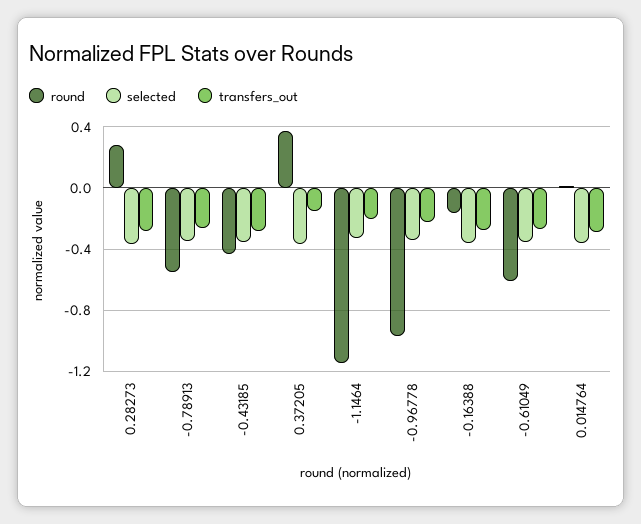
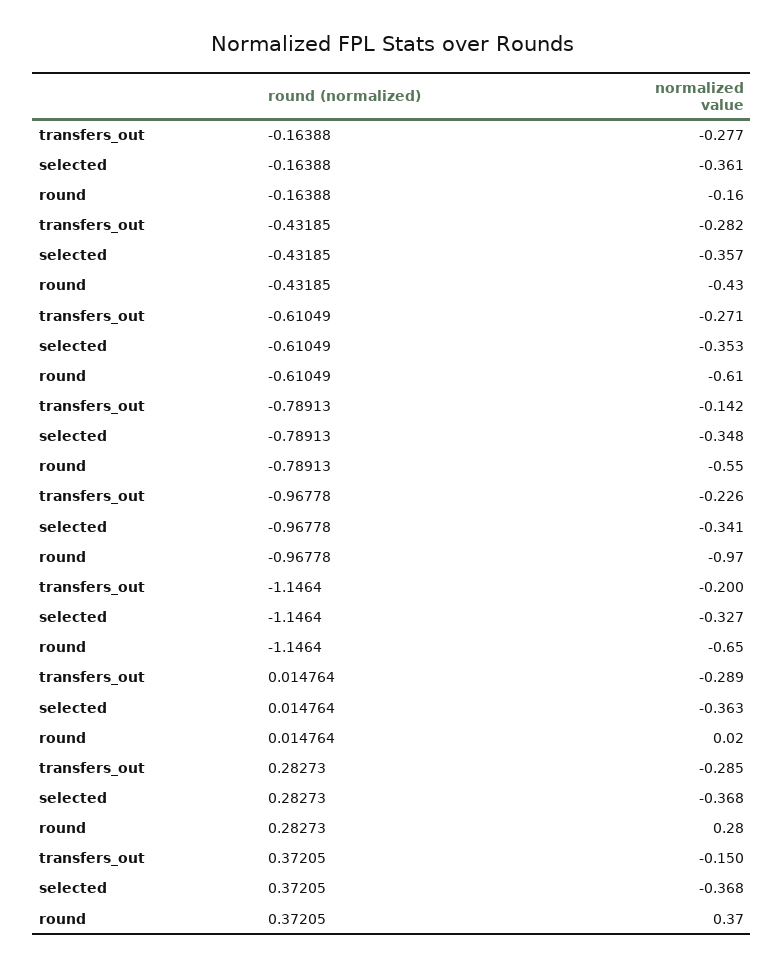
  {
    "round": {
      "0.28273": 0.28,
      "-0.78913": -0.55,
      "-0.43185": -0.43,
      "0.37205": 0.37,
-     "-1.1464": -1.15,
+     "-1.1464": -0.65,
      "-0.96778": -0.97,
      "-0.16388": -0.16,
      "-0.61049": -0.61,
      "0.014764": 0.02
    },
    "selected": {
      "0.28273": -0.368,
      "-0.78913": -0.348,
      "-0.43185": -0.357,
      "0.37205": -0.368,
      "-1.1464": -0.327,
      "-0.96778": -0.341,
      "-0.16388": -0.361,
      "-0.61049": -0.353,
      "0.014764": -0.363
    },
    "transfers_out": {
      "0.28273": -0.285,
-     "-0.78913": -0.25,
+     "-0.78913": -0.142,
      "-0.43185": -0.282,
      "0.37205": -0.15,
      "-1.1464": -0.2,
      "-0.96778": -0.226,
      "-0.16388": -0.277,
      "-0.61049": -0.271,
      "0.014764": -0.289
    }
  }

